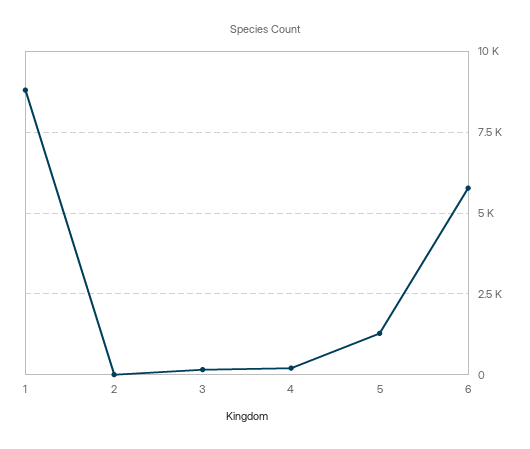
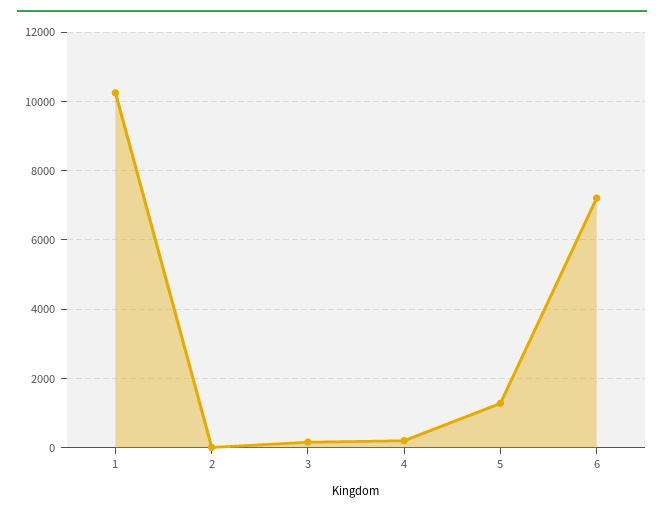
  {
-   "1": 8750,
+   "1": 10200,
    "2": 0,
    "3": 200,
    "4": 200,
    "5": 1200,
-   "6": 5750
+   "6": 7200
  }

